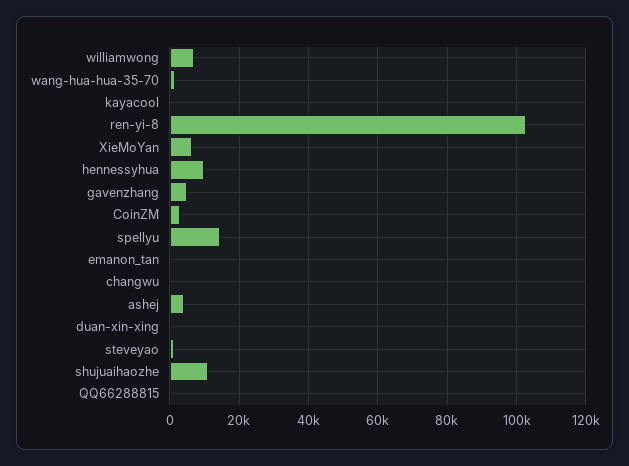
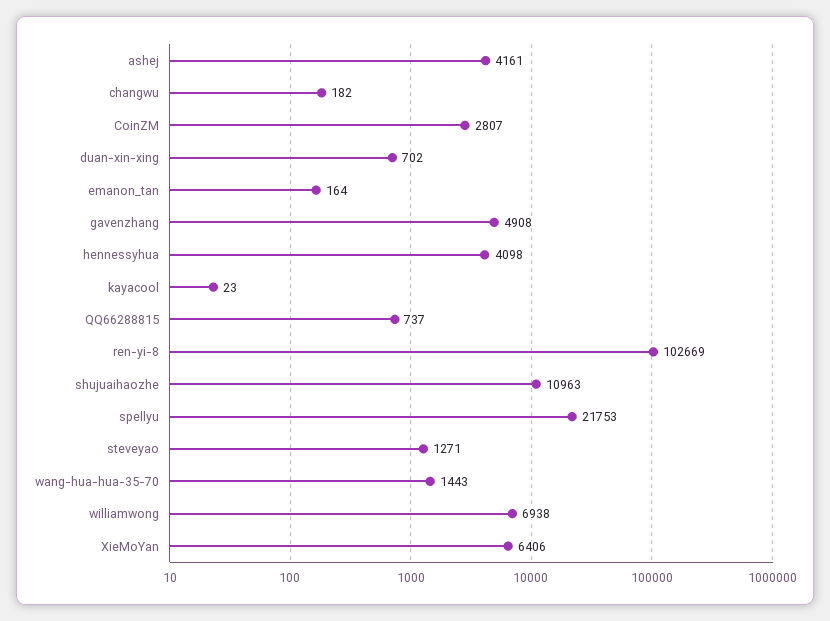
  {
    "williamwong": 6938,
    "wang-hua-hua-35-70": 1443,
    "kayacool": 23,
    "ren-yi-8": 102669,
    "XieMoYan": 6406,
-   "hennessyhua": 10000,
+   "hennessyhua": 4098,
    "gavenzhang": 4908,
    "CoinZM": 2807,
-   "spellyu": 14000,
+   "spellyu": 21753,
    "emanon_tan": 164,
    "changwu": 182,
    "ashej": 4161,
    "duan-xin-xing": 702,
    "steveyao": 1271,
    "shujuaihaozhe": 10963,
    "QQ66288815": 737
  }

